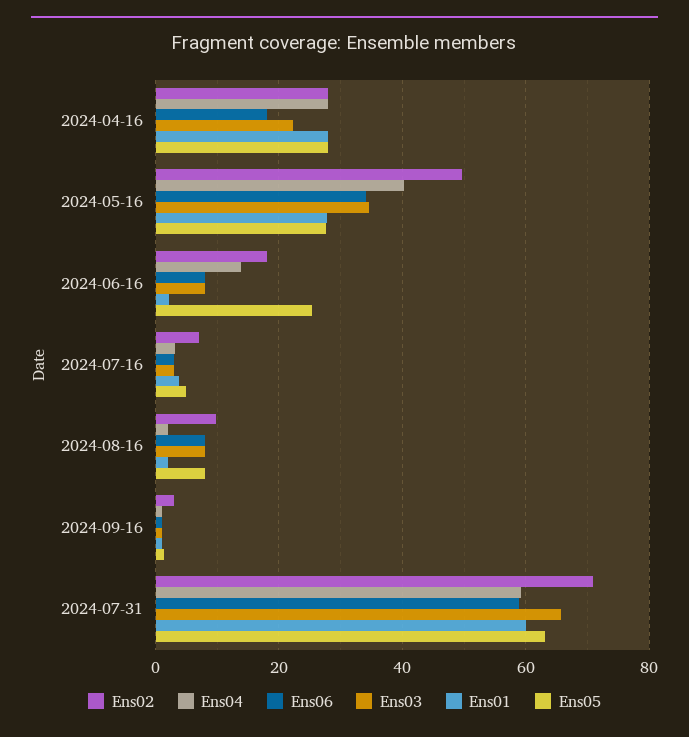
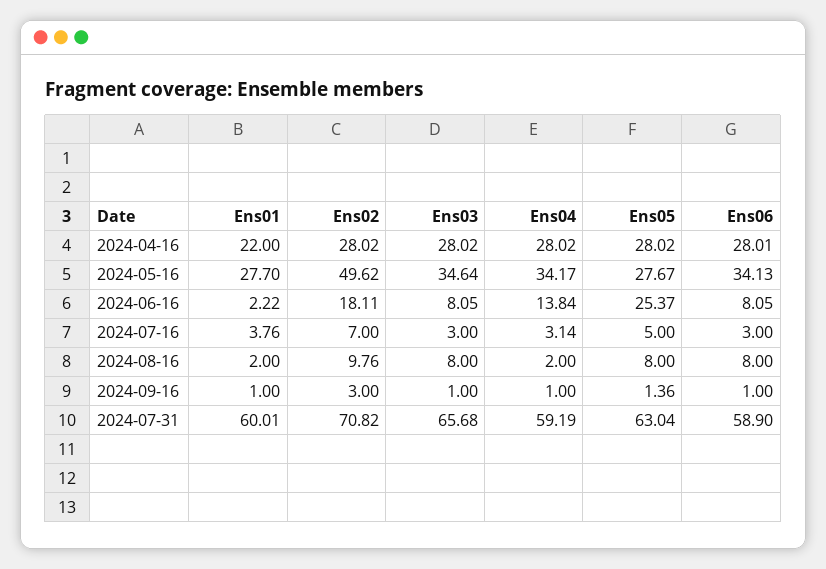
  {
    "Ens02": {
      "2024-04-16": 28.02,
      "2024-05-16": 49.62,
      "2024-06-16": 18.11,
      "2024-07-16": 7,
      "2024-08-16": 9.76,
      "2024-09-16": 3,
      "2024-07-31": 70.82
    },
    "Ens04": {
      "2024-04-16": 28.02,
-     "2024-05-16": 40,
+     "2024-05-16": 34.17,
      "2024-06-16": 13.84,
      "2024-07-16": 3.14,
      "2024-08-16": 2,
      "2024-09-16": 1,
      "2024-07-31": 59.19
    },
    "Ens06": {
-     "2024-04-16": 18,
+     "2024-04-16": 28.01,
      "2024-05-16": 34.13,
      "2024-06-16": 8.05,
      "2024-07-16": 3,
      "2024-08-16": 8,
      "2024-09-16": 1,
      "2024-07-31": 58.9
    },
    "Ens03": {
-     "2024-04-16": 22,
+     "2024-04-16": 28.02,
      "2024-05-16": 34.64,
      "2024-06-16": 8.05,
      "2024-07-16": 3,
      "2024-08-16": 8,
      "2024-09-16": 1,
      "2024-07-31": 65.68
    },
    "Ens01": {
-     "2024-04-16": 28,
+     "2024-04-16": 22,
      "2024-05-16": 27.7,
      "2024-06-16": 2.22,
      "2024-07-16": 3.76,
      "2024-08-16": 2,
      "2024-09-16": 1,
      "2024-07-31": 60.01
    },
    "Ens05": {
      "2024-04-16": 28.02,
      "2024-05-16": 27.67,
      "2024-06-16": 25.37,
      "2024-07-16": 5,
      "2024-08-16": 8,
      "2024-09-16": 1.36,
      "2024-07-31": 63.04
    }
  }

